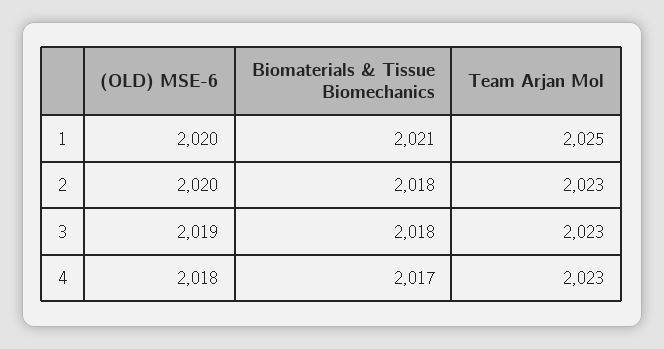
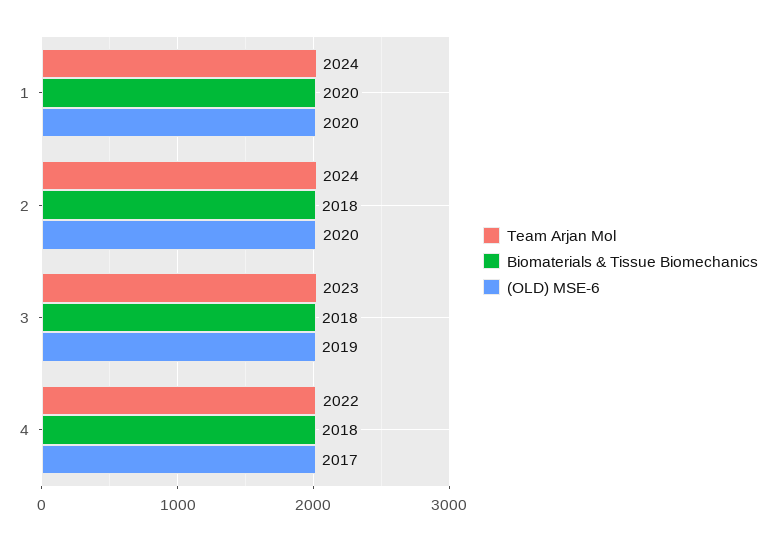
  {
    "(OLD) MSE-6": {
      "1": 2020,
      "2": 2020,
      "3": 2019,
-     "4": 2018
+     "4": 2017
    },
    "Biomaterials & Tissue Biomechanics": {
-     "1": 2021,
+     "1": 2020,
      "2": 2018,
      "3": 2018,
-     "4": 2017
+     "4": 2018
    },
    "Team Arjan Mol": {
-     "1": 2025,
+     "1": 2024,
-     "2": 2023,
+     "2": 2024,
      "3": 2023,
-     "4": 2023
+     "4": 2022
    }
  }

